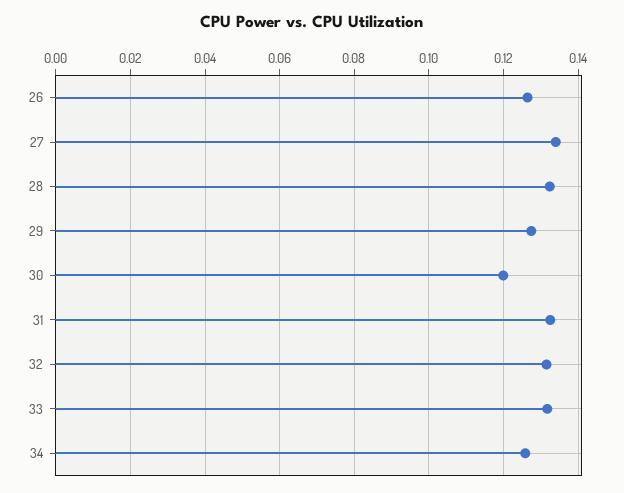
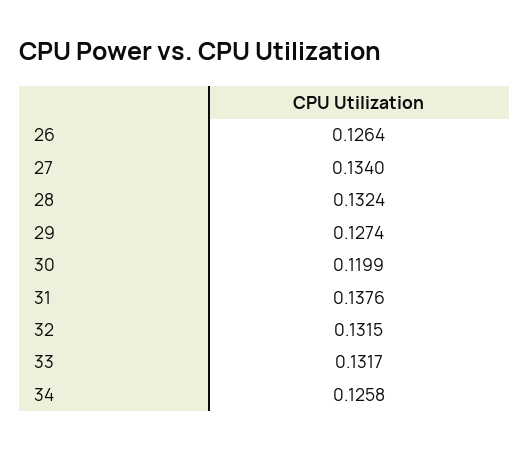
  {
    "26": 0.1264,
    "27": 0.134,
    "28": 0.1324,
    "29": 0.1274,
    "30": 0.1199,
-   "31": 0.132,
+   "31": 0.1376,
    "32": 0.1315,
    "33": 0.1317,
    "34": 0.1258
  }

